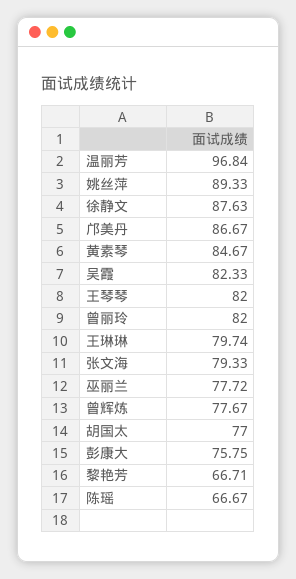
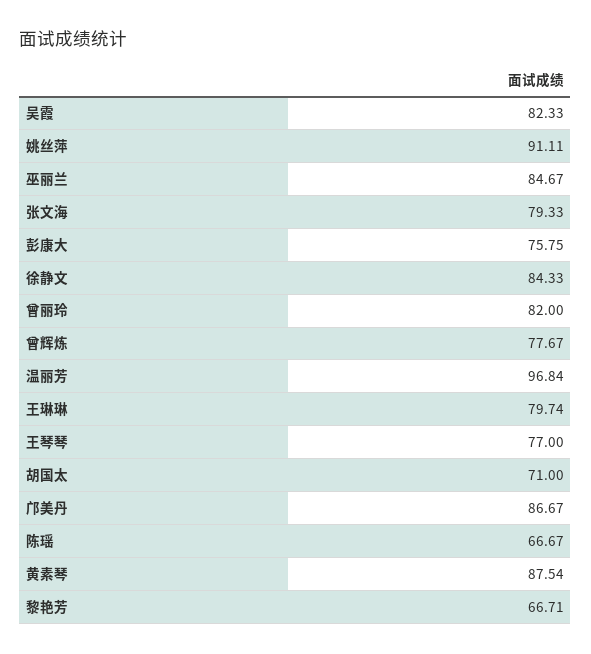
  {
    "温丽芳": 96.84,
-   "姚丝萍": 89.33,
+   "姚丝萍": 91.11,
-   "徐静文": 87.63,
+   "徐静文": 84.33,
    "邝美丹": 86.67,
-   "黄素琴": 84.67,
+   "黄素琴": 87.54,
    "吴霞": 82.33,
-   "王琴琴": 82,
+   "王琴琴": 77,
    "曾丽玲": 82,
    "王琳琳": 79.74,
    "张文海": 79.33,
-   "巫丽兰": 77.72,
+   "巫丽兰": 84.67,
    "曾辉炼": 77.67,
-   "胡国太": 77,
+   "胡国太": 71,
    "彭康大": 75.75,
    "黎艳芳": 66.71,
    "陈瑶": 66.67
  }

